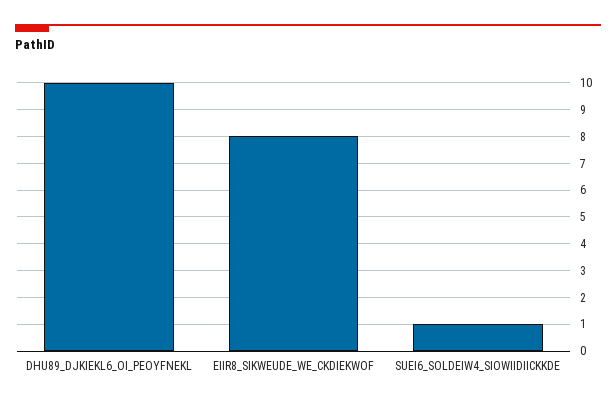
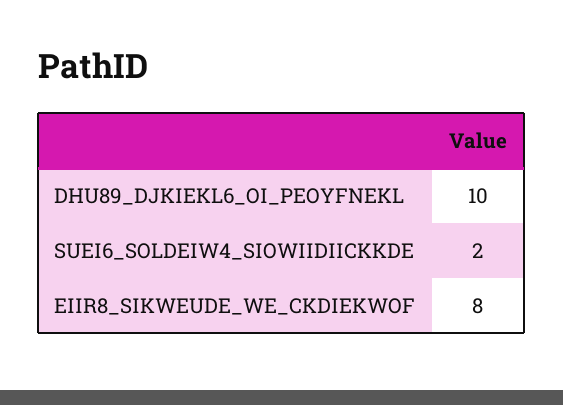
  {
    "DHU89_DJKIEKL6_OI_PEOYFNEKL": 10,
    "EIIR8_SIKWEUDE_WE_CKDIEKWOF": 8,
-   "SUEI6_SOLDEIW4_SIOWIIDIICKKDE": 1
+   "SUEI6_SOLDEIW4_SIOWIIDIICKKDE": 2
  }

